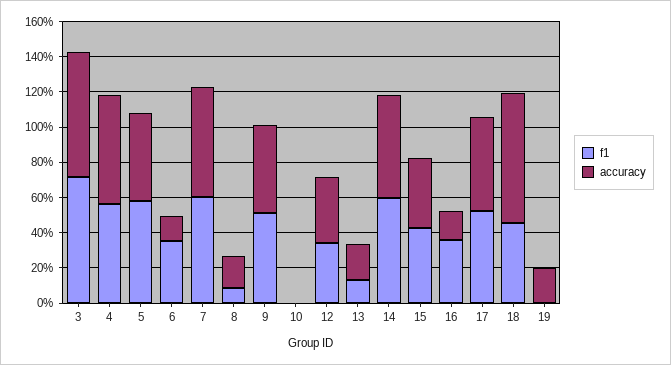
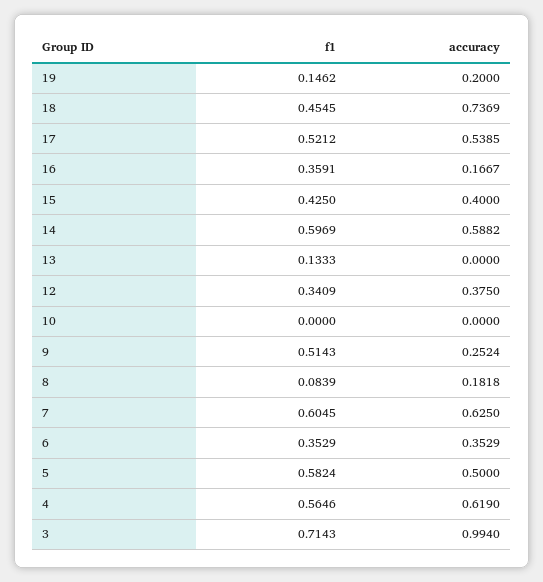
  {
    "f1": {
      "3": 0.7143,
      "4": 0.5646,
      "5": 0.5824,
      "6": 0.3529,
      "7": 0.6045,
      "8": 0.0839,
      "9": 0.5143,
      "10": 0,
      "12": 0.3409,
      "13": 0.1333,
      "14": 0.5969,
      "15": 0.425,
      "16": 0.3591,
      "17": 0.5212,
      "18": 0.4545,
-     "19": 0
+     "19": 0.1462
    },
    "accuracy": {
-     "3": 0.7,
+     "3": 0.994,
      "4": 0.619,
      "5": 0.5,
-     "6": 0.15,
+     "6": 0.3529,
      "7": 0.625,
      "8": 0.1818,
-     "9": 0.5,
+     "9": 0.2524,
      "10": 0,
      "12": 0.375,
-     "13": 0.2,
+     "13": 0,
      "14": 0.5882,
      "15": 0.4,
      "16": 0.1667,
      "17": 0.5385,
      "18": 0.7369,
      "19": 0.2
    }
  }

